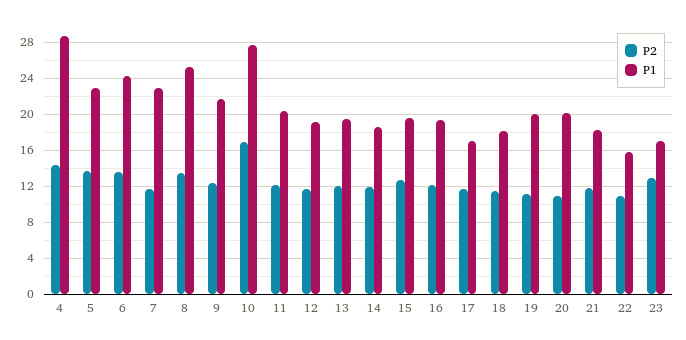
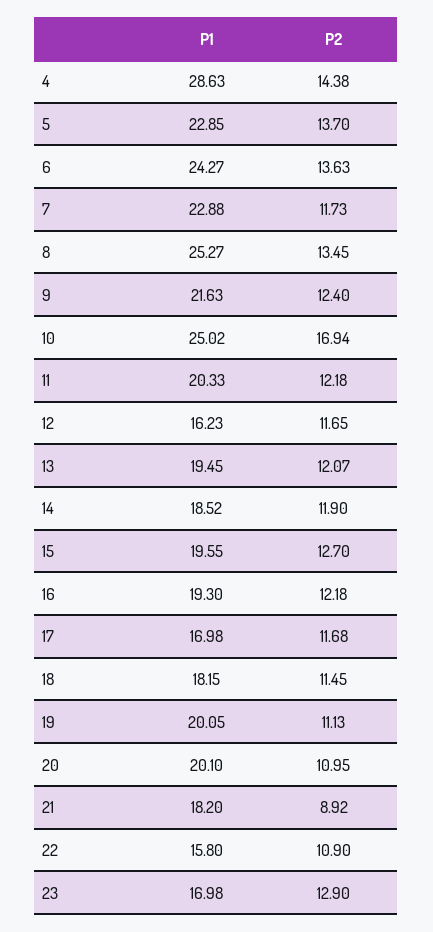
  {
    "P2": {
      "4": 14.38,
      "5": 13.7,
      "6": 13.63,
      "7": 11.73,
      "8": 13.45,
      "9": 12.4,
      "10": 16.94,
      "11": 12.18,
      "12": 11.65,
      "13": 12.07,
      "14": 11.9,
      "15": 12.7,
      "16": 12.18,
      "17": 11.68,
      "18": 11.45,
      "19": 11.13,
      "20": 10.95,
-     "21": 12,
+     "21": 8.92,
      "22": 10.9,
      "23": 12.9
    },
    "P1": {
      "4": 28.63,
      "5": 22.85,
      "6": 24.27,
      "7": 22.88,
      "8": 25.27,
      "9": 21.63,
-     "10": 28,
+     "10": 25.02,
      "11": 20.33,
-     "12": 19,
+     "12": 16.23,
      "13": 19.45,
      "14": 18.52,
      "15": 19.55,
      "16": 19.3,
      "17": 16.98,
      "18": 18.15,
      "19": 20.05,
      "20": 20.1,
      "21": 18.2,
      "22": 15.8,
      "23": 16.98
    }
  }

